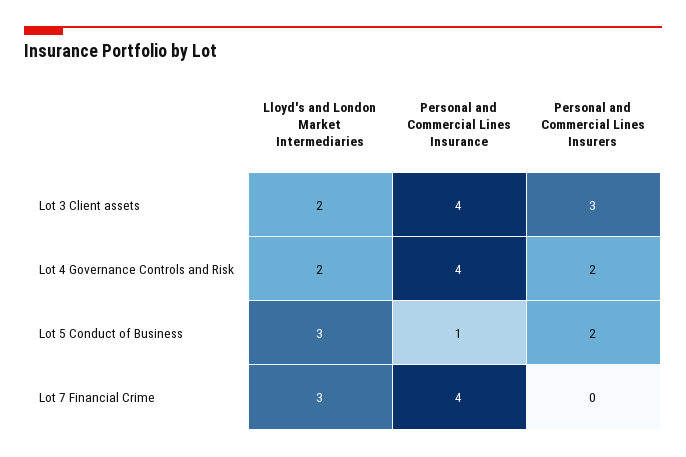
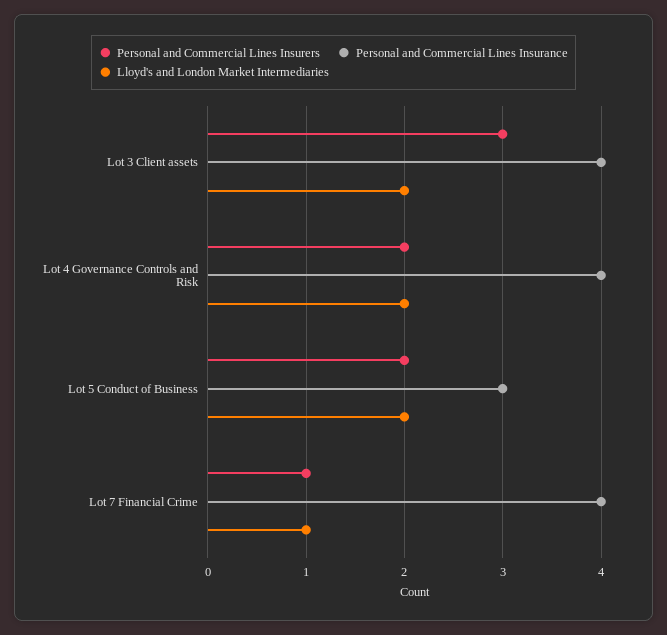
  {
    "Lloyd's and London Market Intermediaries": {
      "Lot 3 Client assets": 2,
      "Lot 4 Governance Controls and Risk": 2,
-     "Lot 5 Conduct of Business": 3,
+     "Lot 5 Conduct of Business": 2,
-     "Lot 7 Financial Crime": 3
+     "Lot 7 Financial Crime": 1
    },
    "Personal and Commercial Lines Insurance": {
      "Lot 3 Client assets": 4,
      "Lot 4 Governance Controls and Risk": 4,
-     "Lot 5 Conduct of Business": 1,
+     "Lot 5 Conduct of Business": 3,
      "Lot 7 Financial Crime": 4
    },
    "Personal and Commercial Lines Insurers": {
      "Lot 3 Client assets": 3,
      "Lot 4 Governance Controls and Risk": 2,
      "Lot 5 Conduct of Business": 2,
-     "Lot 7 Financial Crime": 0
+     "Lot 7 Financial Crime": 1
    }
  }

